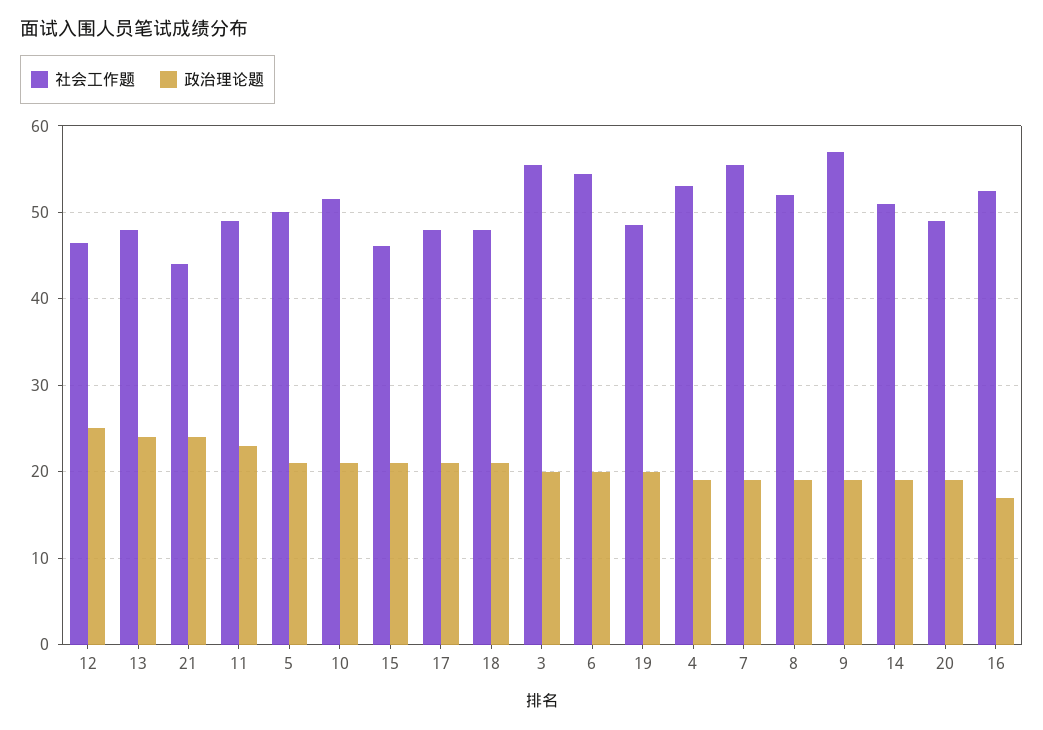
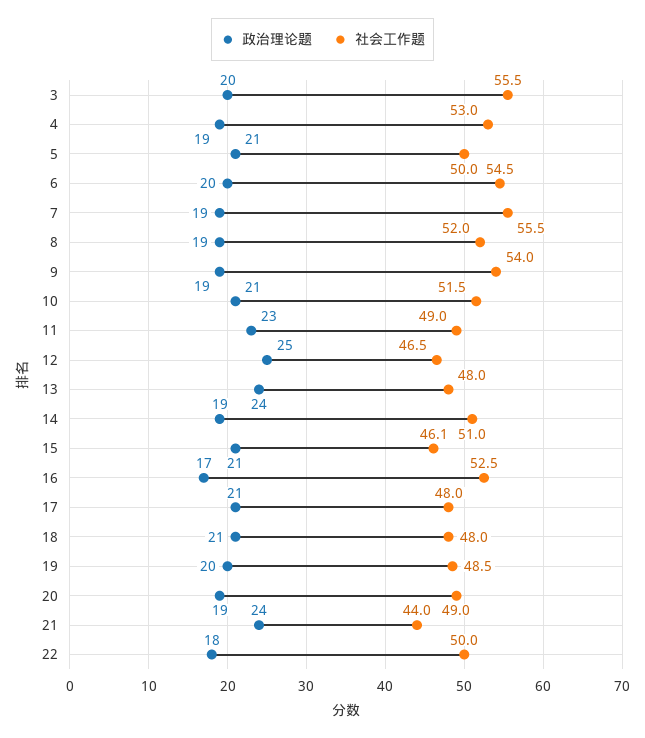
  {
    "社会工作题": {
      "12": 46.5,
      "13": 48,
      "21": 44,
      "11": 49,
      "5": 50,
      "10": 51.5,
      "15": 46.1,
      "17": 48,
      "18": 48,
      "3": 55.5,
      "6": 54.5,
      "19": 48.5,
      "4": 53,
      "7": 55.5,
      "8": 52,
-     "9": 57,
+     "9": 54,
      "14": 51,
      "20": 49,
-     "16": 52.5
+     "16": 52.5,
+     "22": 50
    },
    "政治理论题": {
      "12": 25,
      "13": 24,
      "21": 24,
      "11": 23,
      "5": 21,
      "10": 21,
      "15": 21,
      "17": 21,
      "18": 21,
      "3": 20,
      "6": 20,
      "19": 20,
      "4": 19,
      "7": 19,
      "8": 19,
      "9": 19,
      "14": 19,
      "20": 19,
-     "16": 17
+     "16": 17,
+     "22": 18
    }
  }

